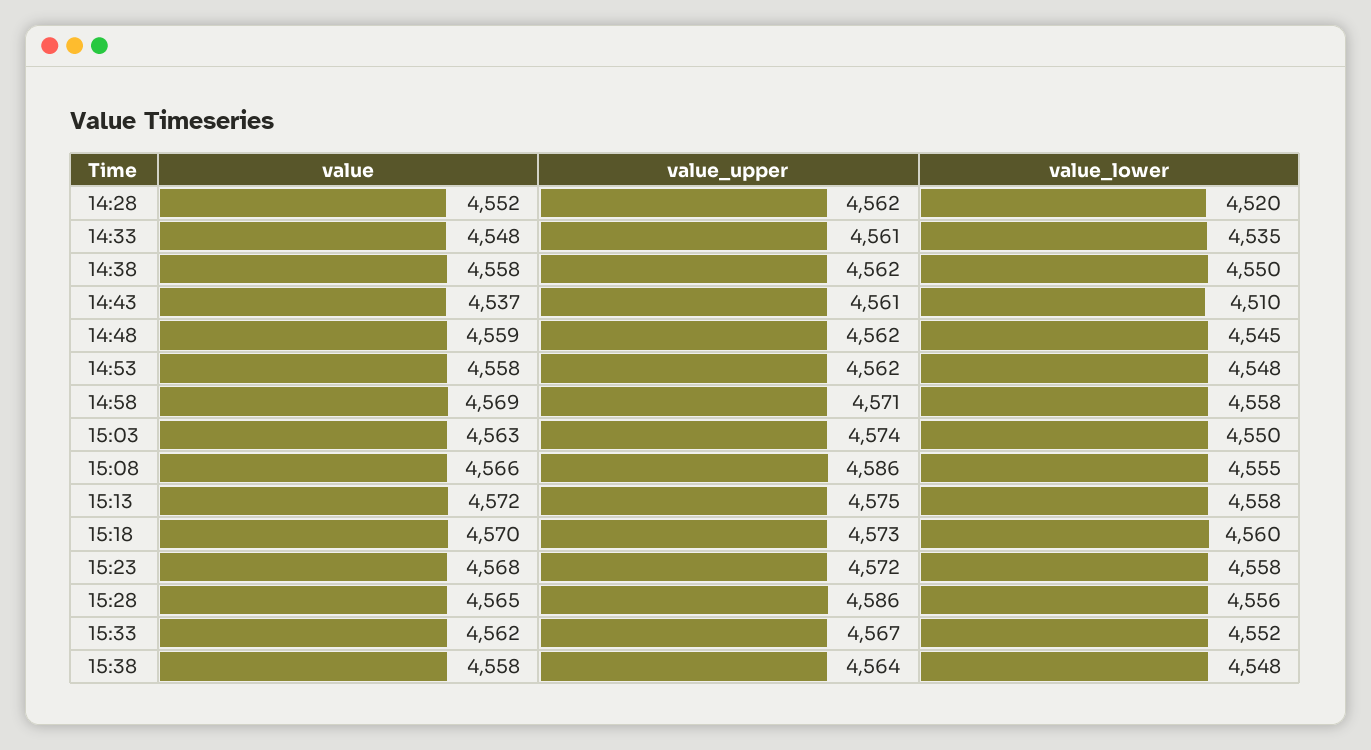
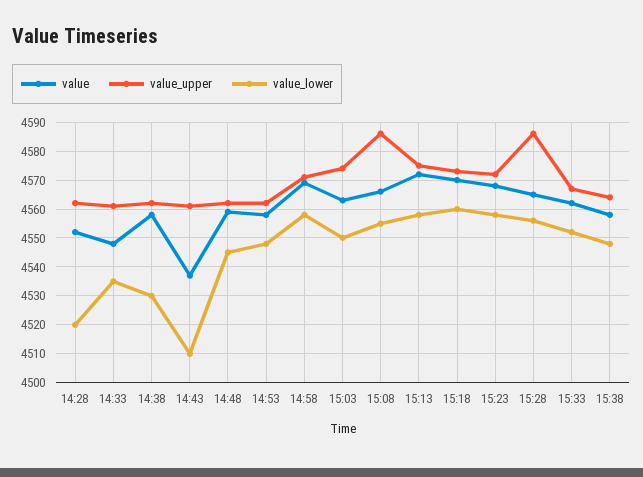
  {
    "value": {
      "14:28": 4552,
      "14:33": 4548,
      "14:38": 4558,
      "14:43": 4537,
      "14:48": 4559,
      "14:53": 4558,
      "14:58": 4569,
      "15:03": 4563,
      "15:08": 4566,
      "15:13": 4572,
      "15:18": 4570,
      "15:23": 4568,
      "15:28": 4565,
      "15:33": 4562,
      "15:38": 4558
    },
    "value_upper": {
      "14:28": 4562,
      "14:33": 4561,
      "14:38": 4562,
      "14:43": 4561,
      "14:48": 4562,
      "14:53": 4562,
      "14:58": 4571,
      "15:03": 4574,
      "15:08": 4586,
      "15:13": 4575,
      "15:18": 4573,
      "15:23": 4572,
      "15:28": 4586,
      "15:33": 4567,
      "15:38": 4564
    },
    "value_lower": {
      "14:28": 4520,
      "14:33": 4535,
-     "14:38": 4550,
+     "14:38": 4530,
      "14:43": 4510,
      "14:48": 4545,
      "14:53": 4548,
      "14:58": 4558,
      "15:03": 4550,
      "15:08": 4555,
      "15:13": 4558,
      "15:18": 4560,
      "15:23": 4558,
      "15:28": 4556,
      "15:33": 4552,
      "15:38": 4548
    }
  }

